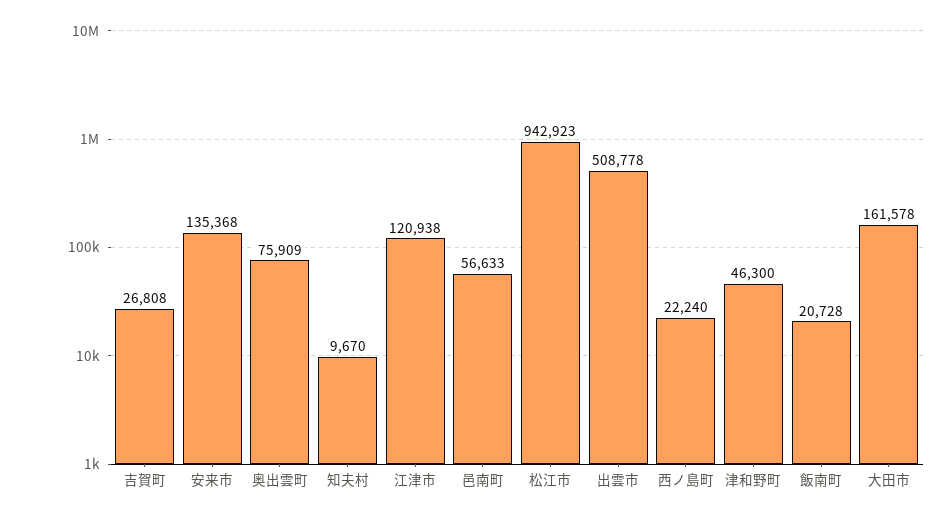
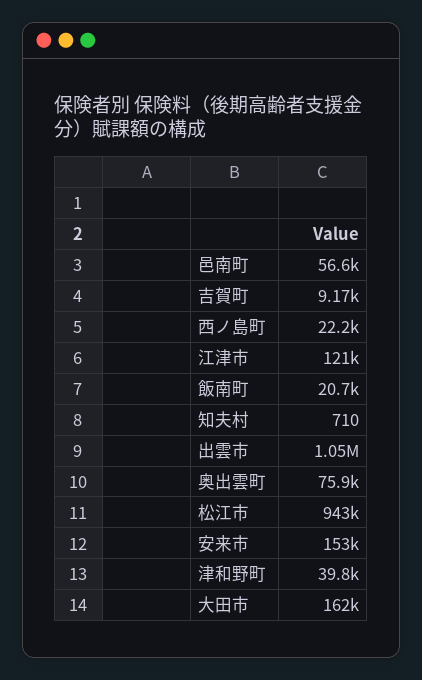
  {
-   "吉賀町": 26808,
+   "吉賀町": 9170,
-   "安来市": 135368,
+   "安来市": 153000,
    "奥出雲町": 75909,
-   "知夫村": 9670,
+   "知夫村": 710,
    "江津市": 120938,
    "邑南町": 56633,
    "松江市": 942923,
-   "出雲市": 508778,
+   "出雲市": 1050000,
    "西ノ島町": 22240,
-   "津和野町": 46300,
+   "津和野町": 39800,
    "飯南町": 20728,
    "大田市": 161578
  }

